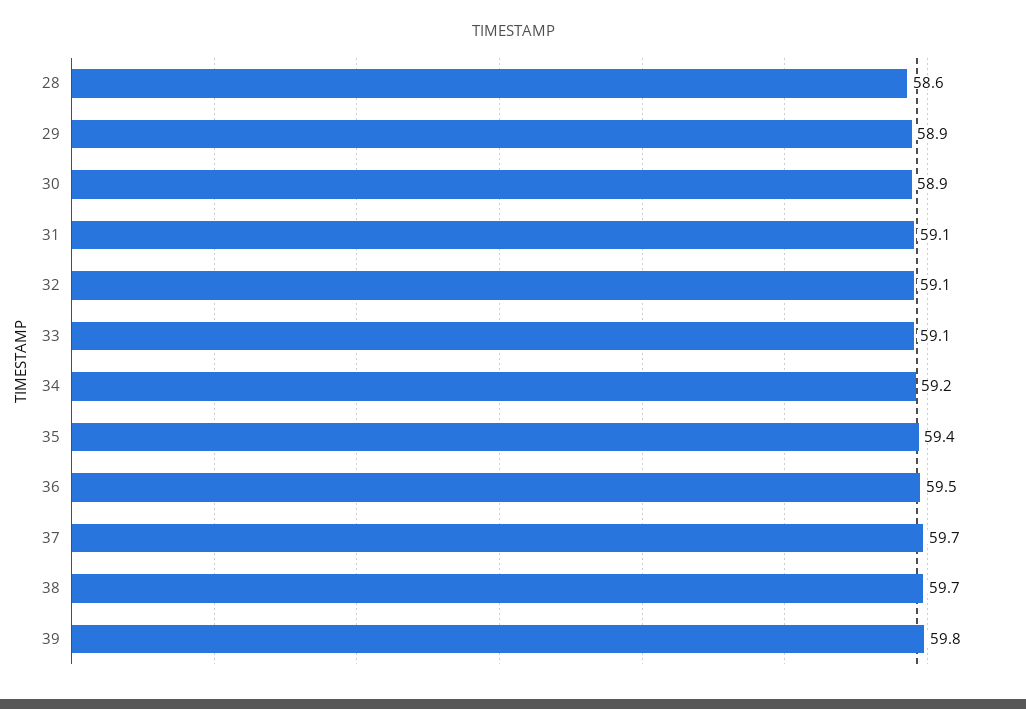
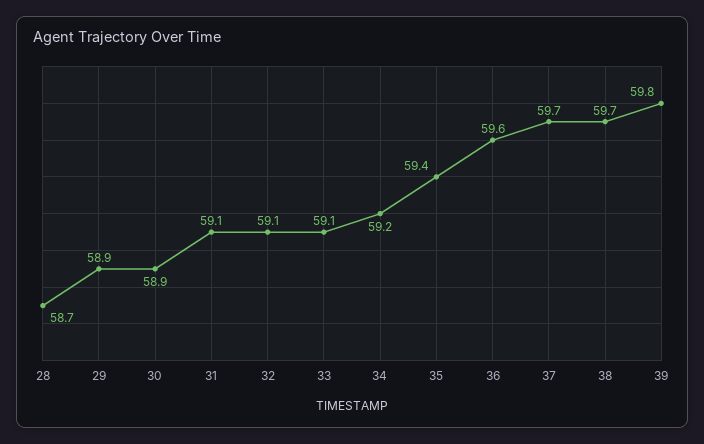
  {
-   "28": 58.6,
+   "28": 58.7,
    "29": 58.9,
    "30": 58.9,
    "31": 59.1,
    "32": 59.1,
    "33": 59.1,
    "34": 59.2,
    "35": 59.4,
-   "36": 59.5,
+   "36": 59.6,
    "37": 59.7,
    "38": 59.7,
    "39": 59.8
  }

